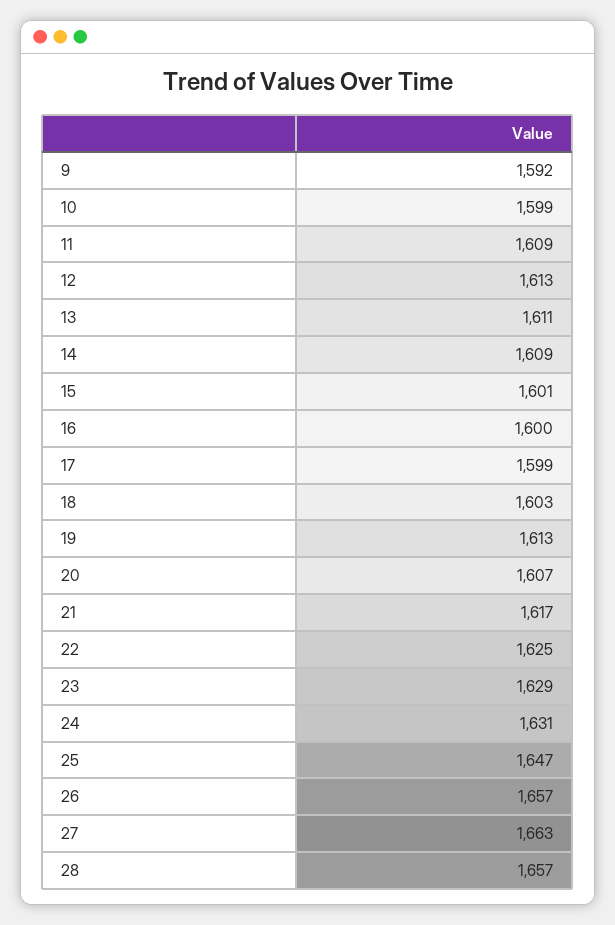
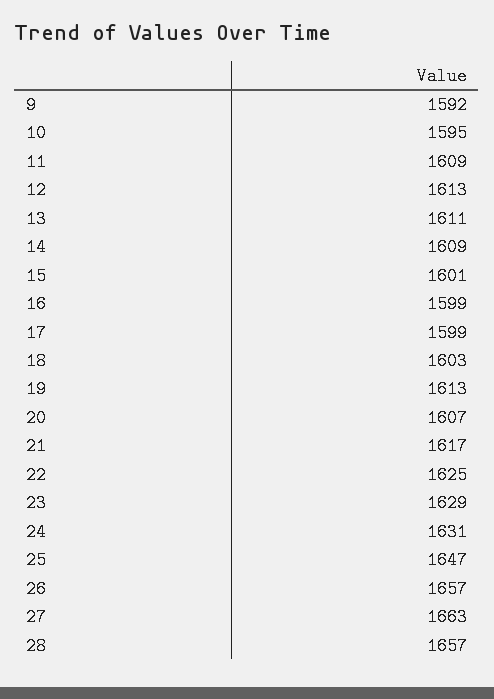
  {
    "9": 1592,
-   "10": 1599,
+   "10": 1595,
    "11": 1609,
    "12": 1613,
    "13": 1611,
    "14": 1609,
    "15": 1601,
-   "16": 1600,
+   "16": 1599,
    "17": 1599,
    "18": 1603,
    "19": 1613,
    "20": 1607,
    "21": 1617,
    "22": 1625,
    "23": 1629,
    "24": 1631,
    "25": 1647,
    "26": 1657,
    "27": 1663,
    "28": 1657
  }

